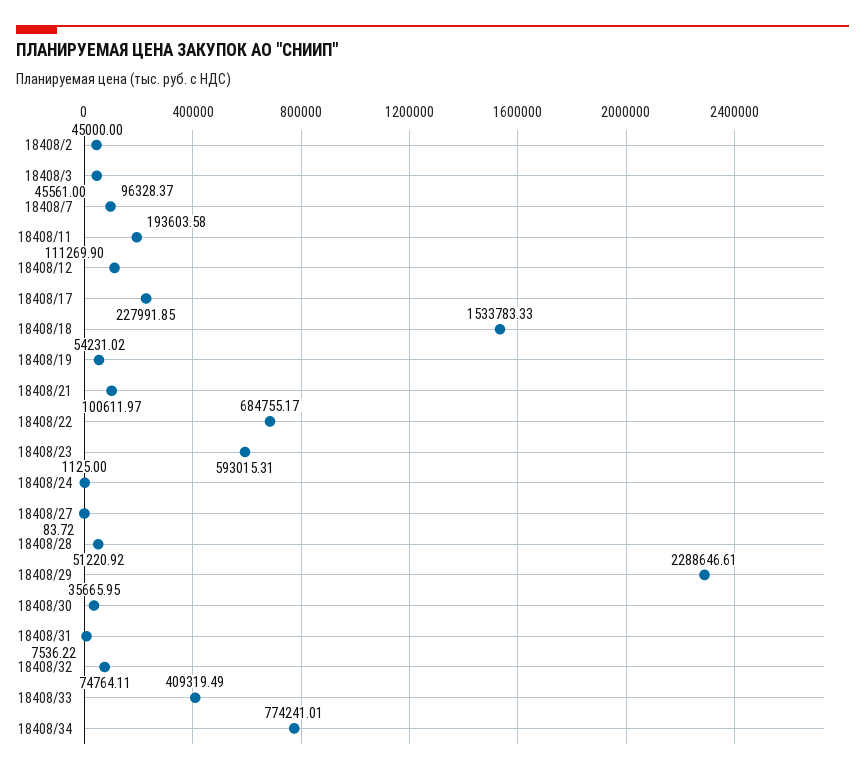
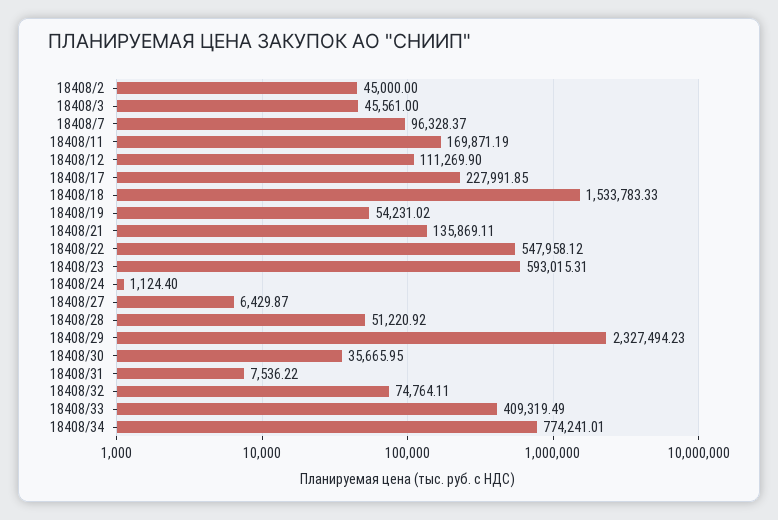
  {
    "18408/2": 45000,
    "18408/3": 45561,
    "18408/7": 96328.37,
-   "18408/11": 193603.58,
+   "18408/11": 169871.19,
    "18408/12": 111269.9,
    "18408/17": 227991.85,
    "18408/18": 1533783.33,
    "18408/19": 54231.02,
-   "18408/21": 100611.97,
+   "18408/21": 135869.11,
-   "18408/22": 684755.17,
+   "18408/22": 547958.12,
    "18408/23": 593015.31,
-   "18408/24": 1125,
+   "18408/24": 1124.4,
-   "18408/27": 83.72,
+   "18408/27": 6429.87,
    "18408/28": 51220.92,
-   "18408/29": 2288646.61,
+   "18408/29": 2327494.23,
    "18408/30": 35665.95,
    "18408/31": 7536.22,
    "18408/32": 74764.11,
    "18408/33": 409319.49,
    "18408/34": 774241.01
  }

